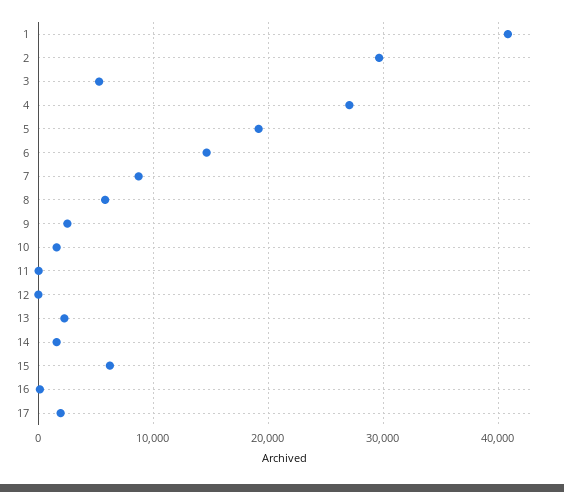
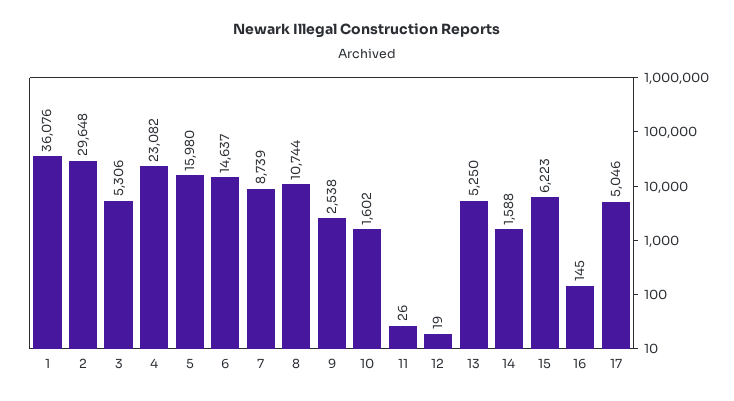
  {
-   "1": 41000,
+   "1": 36076,
    "2": 29648,
    "3": 5306,
-   "4": 27000,
+   "4": 23082,
-   "5": 19000,
+   "5": 15980,
    "6": 14637,
    "7": 8739,
-   "8": 6000,
+   "8": 10744,
    "9": 2538,
    "10": 1602,
    "11": 26,
    "12": 19,
-   "13": 2000,
+   "13": 5250,
    "14": 1588,
    "15": 6223,
    "16": 145,
-   "17": 2000
+   "17": 5046
  }

